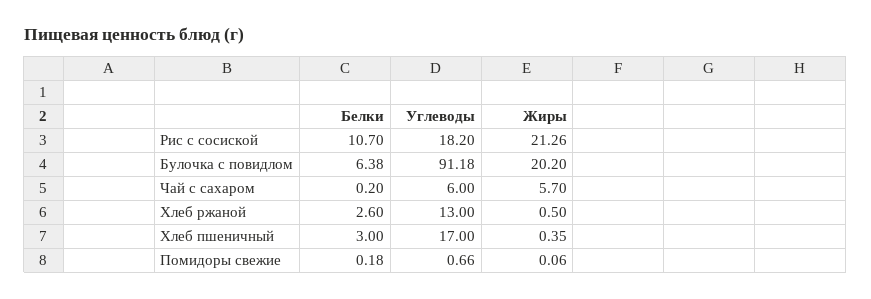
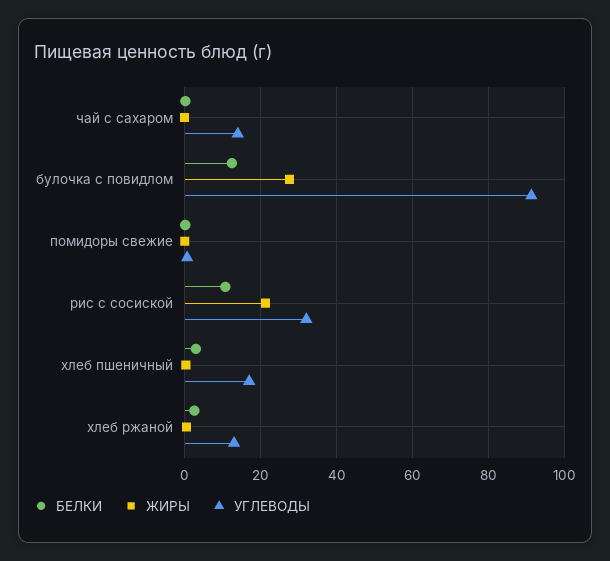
  {
    "Белки": {
      "Рис с сосиской": 10.7,
-     "Булочка с повидлом": 6.38,
+     "Булочка с повидлом": 12,
      "Чай с сахаром": 0.2,
      "Хлеб ржаной": 2.6,
      "Хлеб пшеничный": 3,
      "Помидоры свежие": 0.18
    },
    "Углеводы": {
-     "Рис с сосиской": 18.2,
+     "Рис с сосиской": 32,
      "Булочка с повидлом": 91.18,
-     "Чай с сахаром": 6,
+     "Чай с сахаром": 14,
      "Хлеб ржаной": 13,
      "Хлеб пшеничный": 17,
      "Помидоры свежие": 0.66
    },
    "Жиры": {
      "Рис с сосиской": 21.26,
-     "Булочка с повидлом": 20.2,
+     "Булочка с повидлом": 28,
-     "Чай с сахаром": 5.7,
+     "Чай с сахаром": 0,
      "Хлеб ржаной": 0.5,
      "Хлеб пшеничный": 0.35,
      "Помидоры свежие": 0.06
    }
  }

